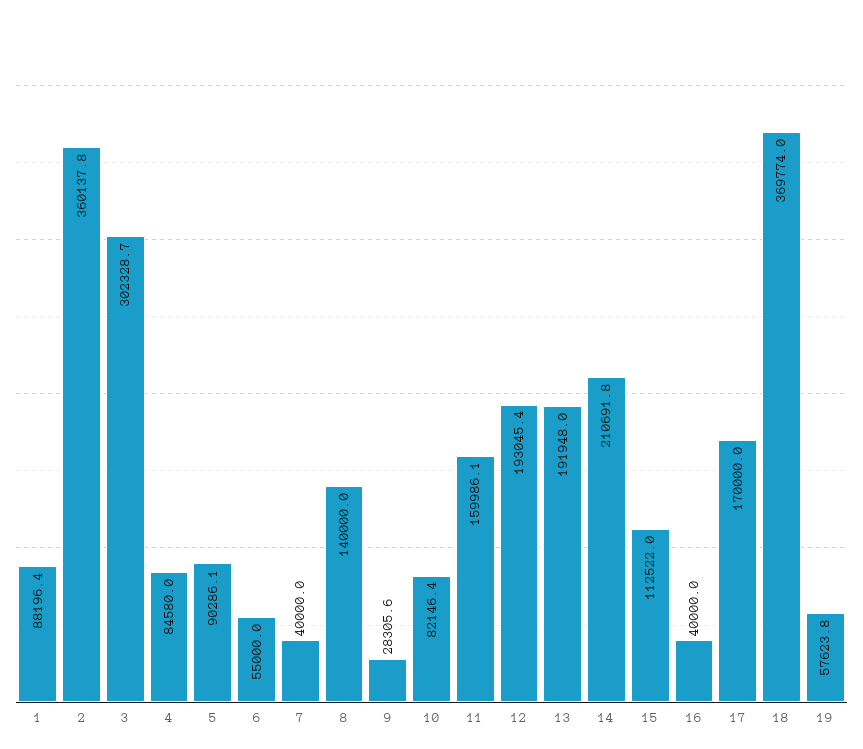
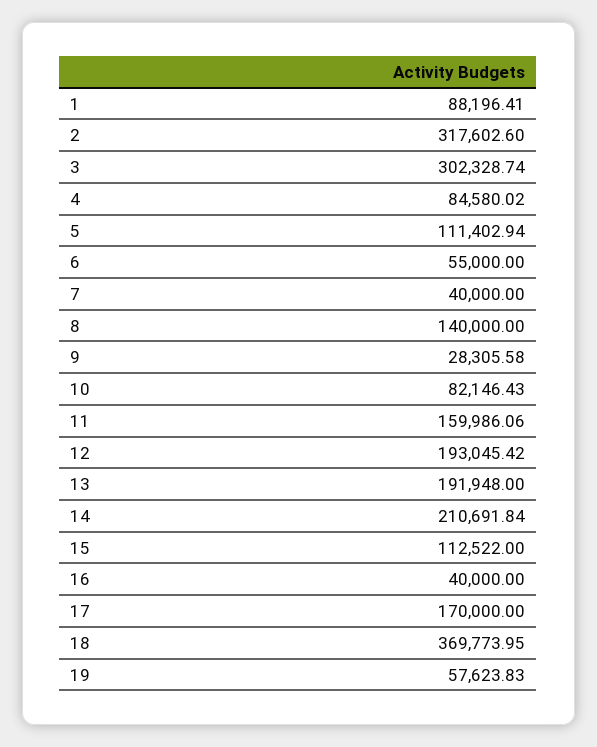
  {
    "1": 88196.41,
-   "2": 360137.8,
+   "2": 317602.6,
    "3": 302328.74,
    "4": 84580.02,
-   "5": 90286.1,
+   "5": 111402.94,
    "6": 55000,
    "7": 40000,
    "8": 140000,
    "9": 28305.58,
    "10": 82146.43,
    "11": 159986.06,
    "12": 193045.42,
    "13": 191948,
    "14": 210691.84,
    "15": 112522,
    "16": 40000,
    "17": 170000,
    "18": 369773.95,
    "19": 57623.83
  }

